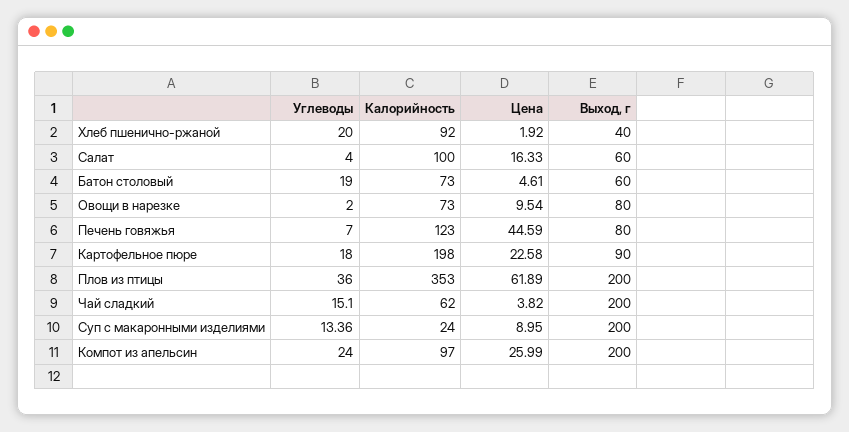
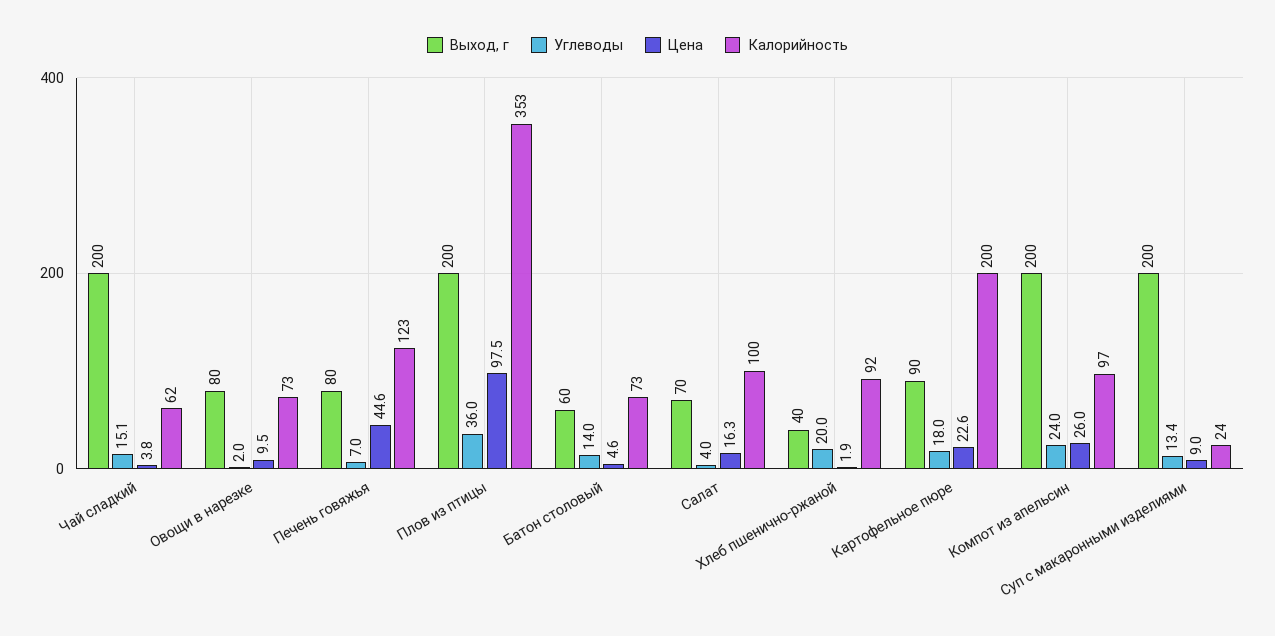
  {
    "Углеводы": {
      "Хлеб пшенично-ржаной": 20,
      "Салат": 4,
-     "Батон столовый": 19,
+     "Батон столовый": 14,
      "Овощи в нарезке": 2,
      "Печень говяжья": 7,
      "Картофельное пюре": 18,
      "Плов из птицы": 36,
      "Чай сладкий": 15.1,
      "Суп с макаронными изделиями": 13.36,
      "Компот из апельсин": 24
    },
    "Калорийность": {
      "Хлеб пшенично-ржаной": 92,
      "Салат": 100,
      "Батон столовый": 73,
      "Овощи в нарезке": 73,
      "Печень говяжья": 123,
-     "Картофельное пюре": 198,
+     "Картофельное пюре": 200,
      "Плов из птицы": 353,
      "Чай сладкий": 62,
      "Суп с макаронными изделиями": 24,
      "Компот из апельсин": 97
    },
    "Цена": {
      "Хлеб пшенично-ржаной": 1.92,
      "Салат": 16.33,
      "Батон столовый": 4.61,
      "Овощи в нарезке": 9.54,
      "Печень говяжья": 44.59,
      "Картофельное пюре": 22.58,
-     "Плов из птицы": 61.89,
+     "Плов из птицы": 97.5,
      "Чай сладкий": 3.82,
      "Суп с макаронными изделиями": 8.95,
      "Компот из апельсин": 25.99
    },
    "Выход, г": {
      "Хлеб пшенично-ржаной": 40,
-     "Салат": 60,
+     "Салат": 70,
      "Батон столовый": 60,
      "Овощи в нарезке": 80,
      "Печень говяжья": 80,
      "Картофельное пюре": 90,
      "Плов из птицы": 200,
      "Чай сладкий": 200,
      "Суп с макаронными изделиями": 200,
      "Компот из апельсин": 200
    }
  }

